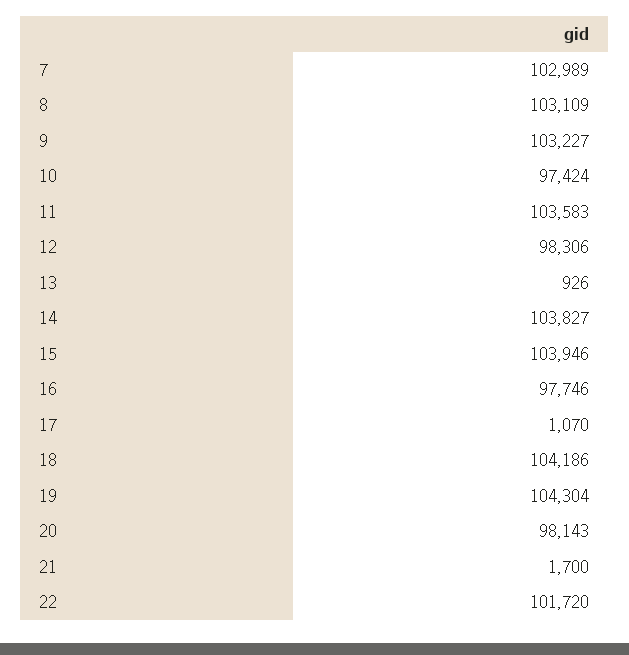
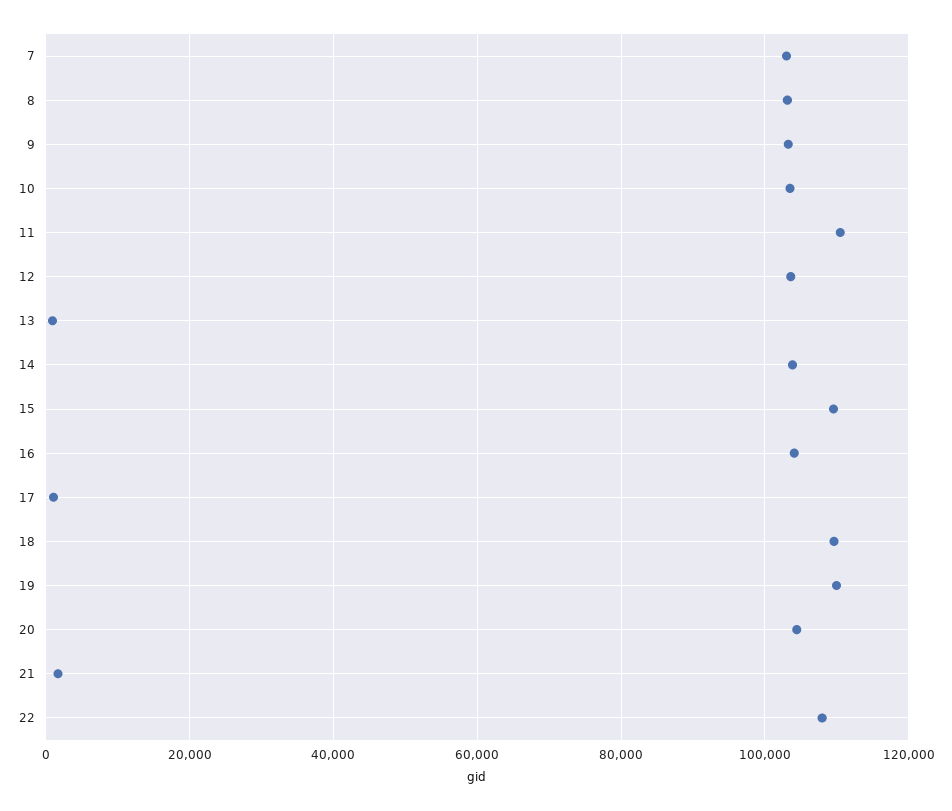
  {
    "7": 102989,
    "8": 103109,
    "9": 103227,
-   "10": 97424,
+   "10": 104000,
-   "11": 103583,
+   "11": 110000,
-   "12": 98306,
+   "12": 104000,
    "13": 926,
    "14": 103827,
-   "15": 103946,
+   "15": 110000,
-   "16": 97746,
+   "16": 104000,
    "17": 1070,
-   "18": 104186,
+   "18": 110000,
-   "19": 104304,
+   "19": 110000,
-   "20": 98143,
+   "20": 104000,
    "21": 1700,
-   "22": 101720
+   "22": 108000
  }

